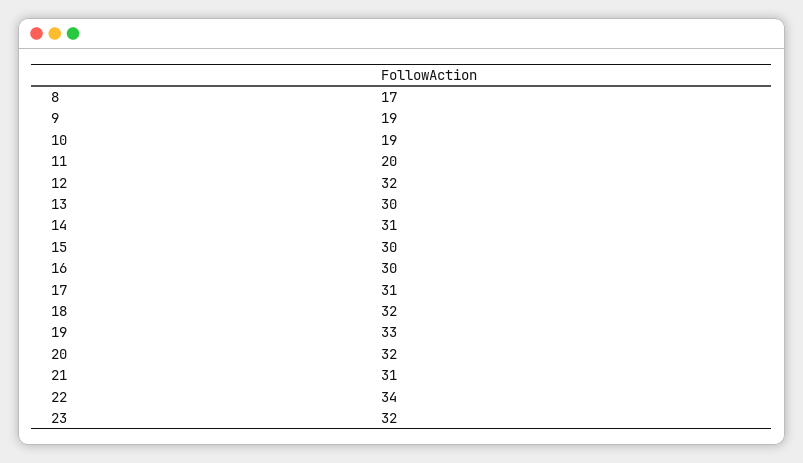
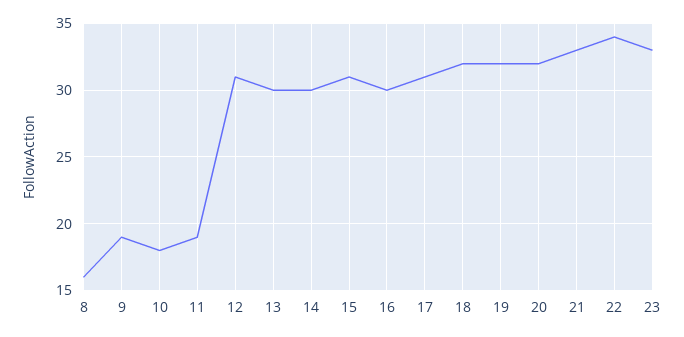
  {
-   "8": 17,
+   "8": 16,
    "9": 19,
-   "10": 19,
+   "10": 18,
-   "11": 20,
+   "11": 19,
-   "12": 32,
+   "12": 31,
    "13": 30,
-   "14": 31,
+   "14": 30,
-   "15": 30,
+   "15": 31,
    "16": 30,
    "17": 31,
    "18": 32,
-   "19": 33,
+   "19": 32,
    "20": 32,
-   "21": 31,
+   "21": 33,
    "22": 34,
-   "23": 32
+   "23": 33
  }

